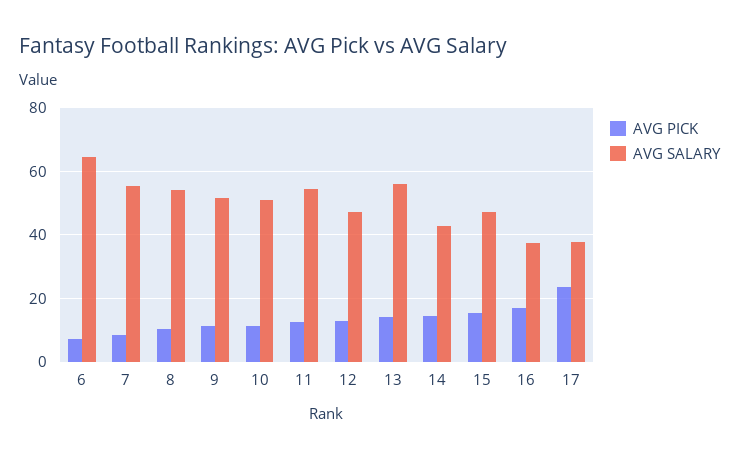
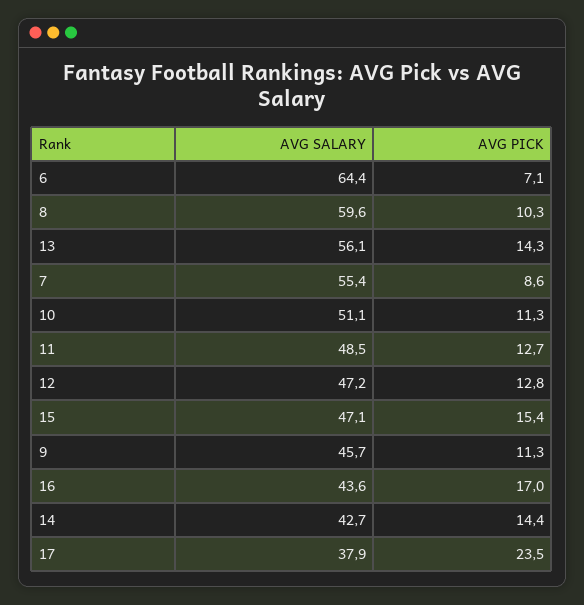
  {
    "AVG PICK": {
      "6": 7.1,
      "7": 8.6,
      "8": 10.3,
      "9": 11.3,
      "10": 11.3,
      "11": 12.7,
      "12": 12.8,
      "13": 14.3,
      "14": 14.4,
      "15": 15.4,
      "16": 17,
      "17": 23.5
    },
    "AVG SALARY": {
      "6": 64.4,
      "7": 55.4,
-     "8": 54,
+     "8": 59.6,
-     "9": 52,
+     "9": 45.7,
      "10": 51.1,
-     "11": 54,
+     "11": 48.5,
      "12": 47.2,
      "13": 56.1,
      "14": 42.7,
      "15": 47.1,
-     "16": 38,
+     "16": 43.6,
      "17": 37.9
    }
  }

